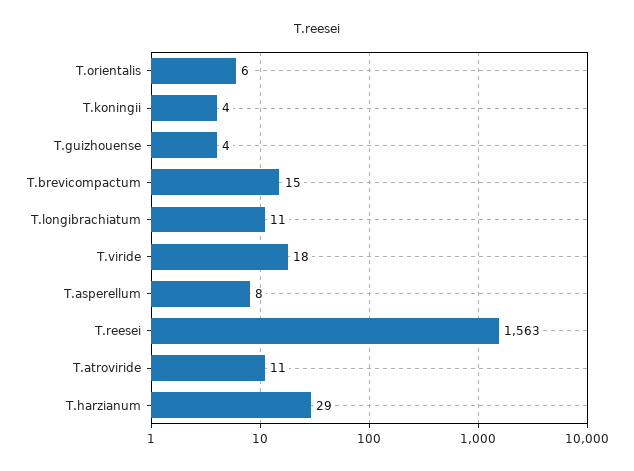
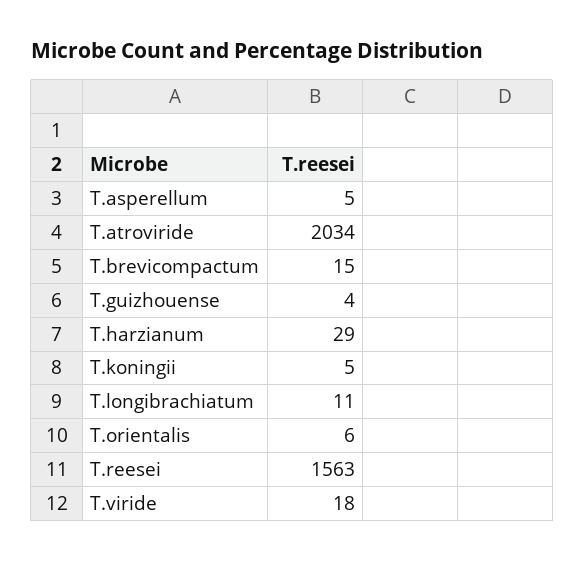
  {
    "T.orientalis": 6,
-   "T.koningii": 4,
+   "T.koningii": 5,
    "T.guizhouense": 4,
    "T.brevicompactum": 15,
    "T.longibrachiatum": 11,
    "T.viride": 18,
-   "T.asperellum": 8,
+   "T.asperellum": 5,
    "T.reesei": 1563,
-   "T.atroviride": 11,
+   "T.atroviride": 2034,
    "T.harzianum": 29
  }

